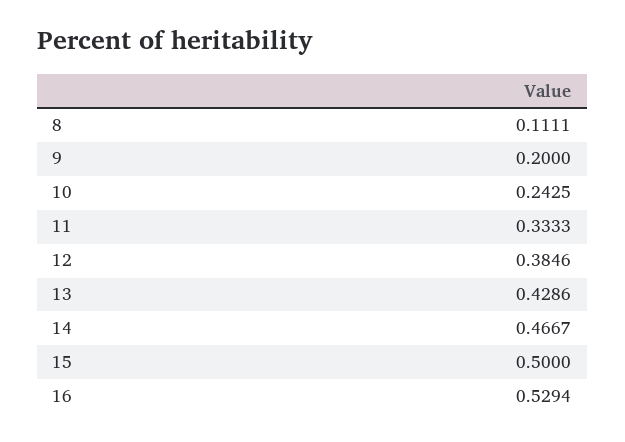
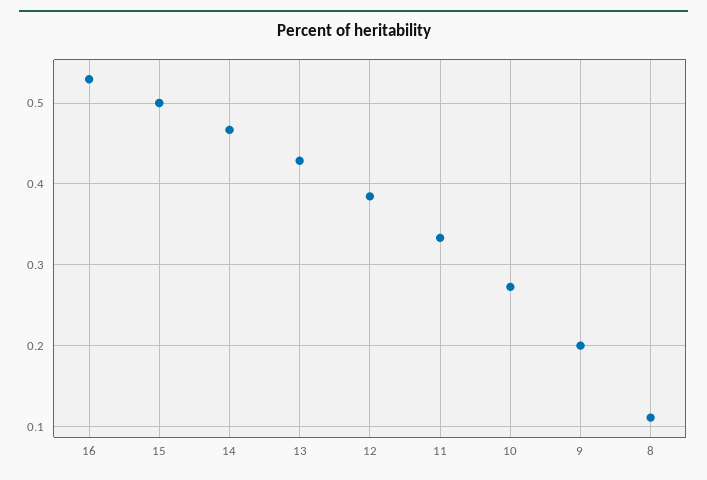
  {
    "8": 0.1111,
    "9": 0.2,
-   "10": 0.2425,
+   "10": 0.27,
    "11": 0.3333,
    "12": 0.3846,
    "13": 0.4286,
    "14": 0.4667,
    "15": 0.5,
    "16": 0.5294
  }

